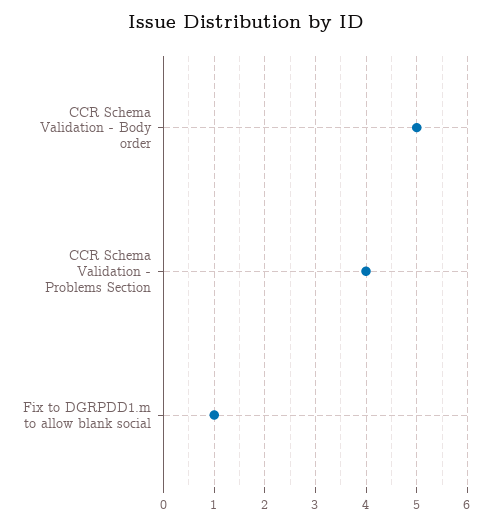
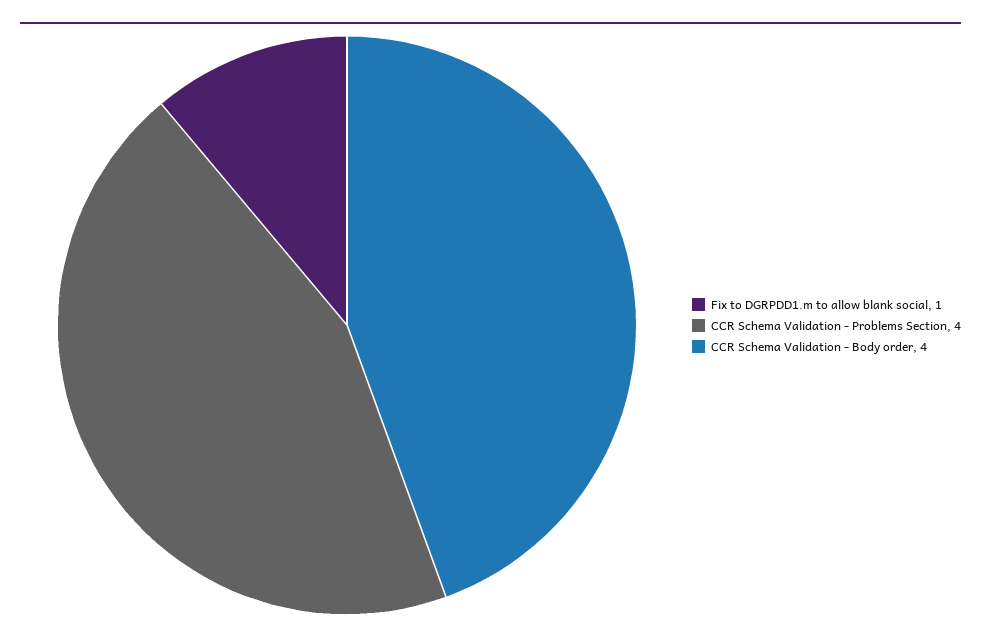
  {
-   "CCR Schema Validation - Body order": 5,
+   "CCR Schema Validation - Body order": 4,
    "CCR Schema Validation - Problems Section": 4,
    "Fix to DGRPDD1.m to allow blank social": 1
  }

